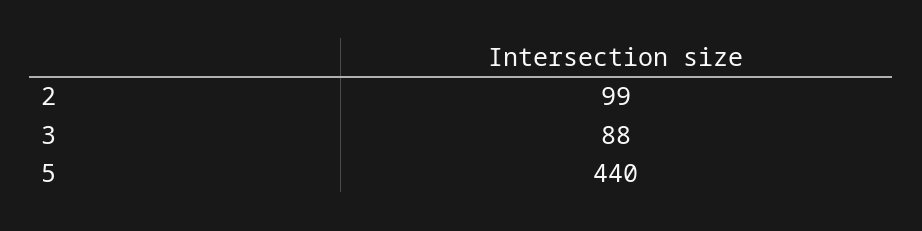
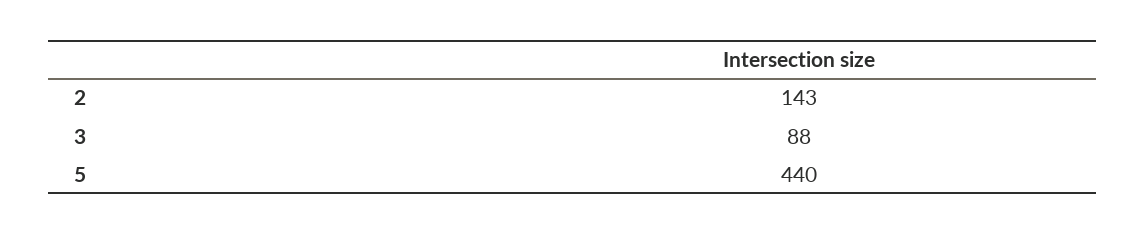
  {
-   "2": 99,
+   "2": 143,
    "3": 88,
    "5": 440
  }

